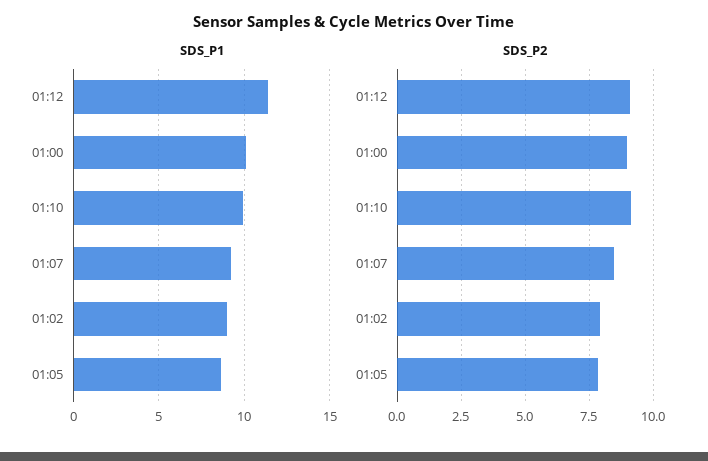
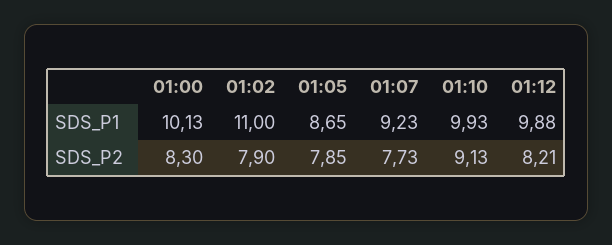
  {
    "SDS_P1": {
-     "01:12": 11.5,
+     "01:12": 9.88,
      "01:00": 10.13,
      "01:10": 9.93,
      "01:07": 9.23,
-     "01:02": 9,
+     "01:02": 11,
      "01:05": 8.65
    },
    "SDS_P2": {
-     "01:12": 9,
+     "01:12": 8.21,
-     "01:00": 9,
+     "01:00": 8.3,
      "01:10": 9.13,
-     "01:07": 8.5,
+     "01:07": 7.73,
      "01:02": 7.9,
      "01:05": 7.85
    }
  }

